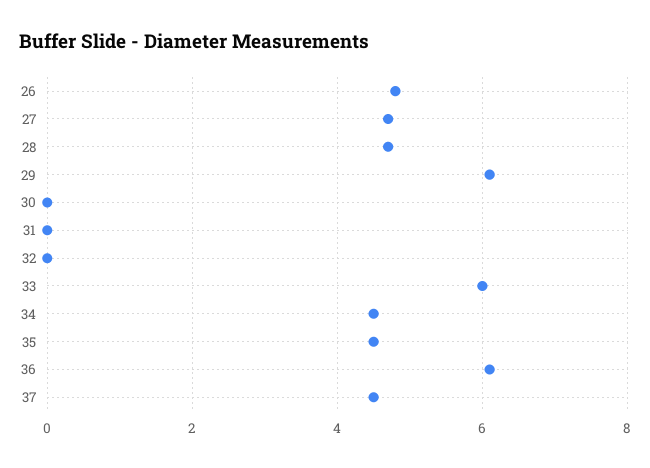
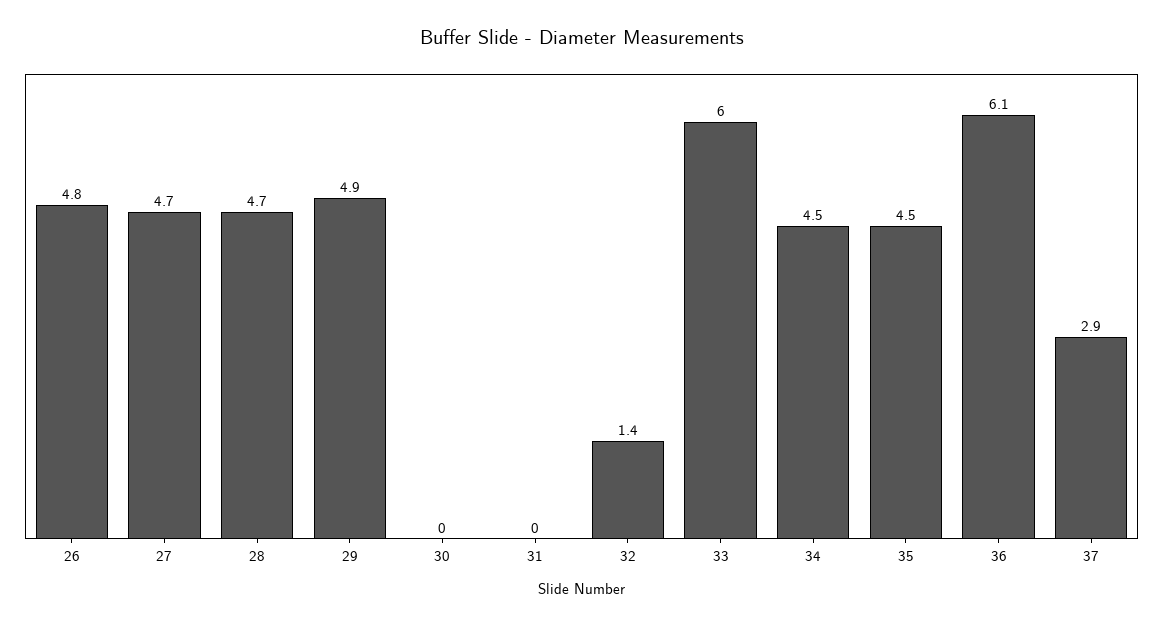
  {
    "26": 4.8,
    "27": 4.7,
    "28": 4.7,
-   "29": 6,
+   "29": 4.9,
    "30": 0,
    "31": 0,
-   "32": 0,
+   "32": 1.4,
    "33": 6,
    "34": 4.5,
    "35": 4.5,
    "36": 6.1,
-   "37": 4.5
+   "37": 2.9
  }

